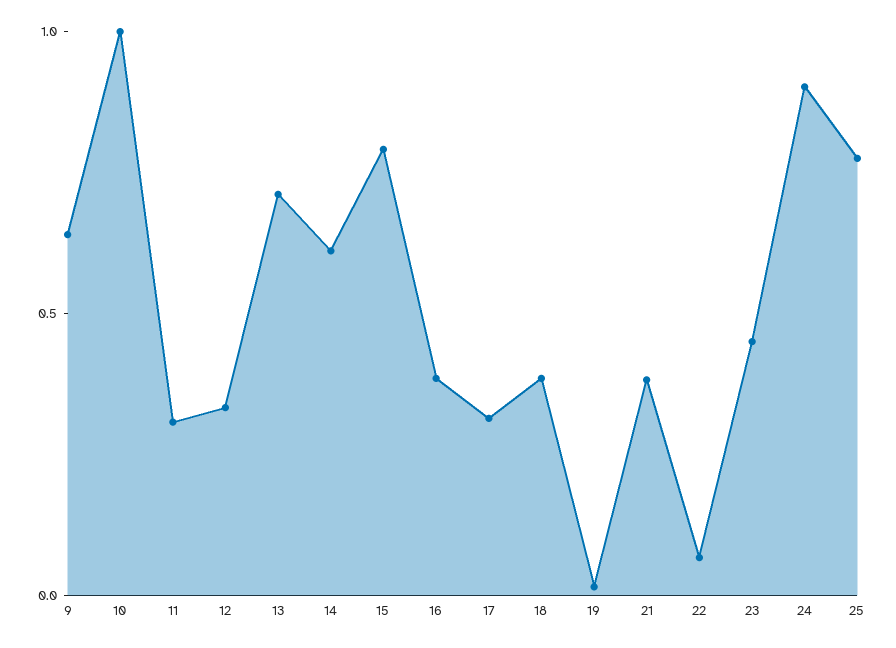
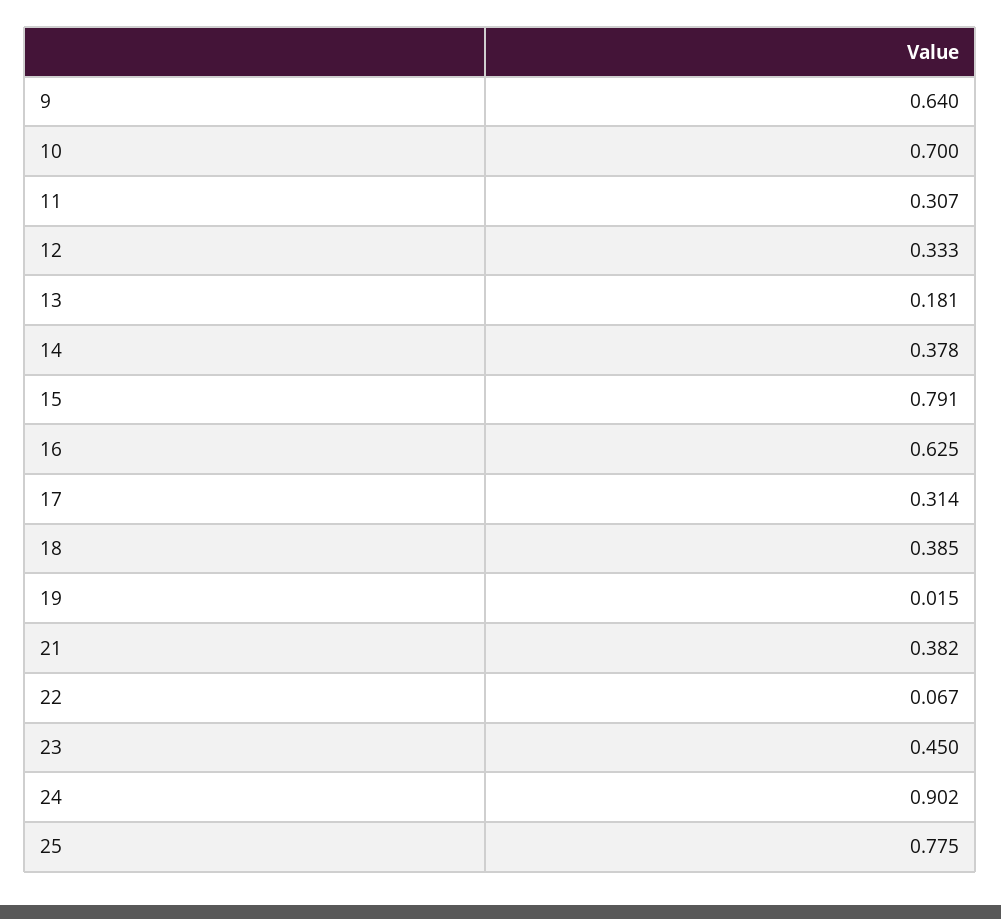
  {
    "9": 0.64,
-   "10": 1,
+   "10": 0.7,
    "11": 0.307,
    "12": 0.333,
-   "13": 0.7,
+   "13": 0.181,
-   "14": 0.6,
+   "14": 0.378,
    "15": 0.791,
-   "16": 0.4,
+   "16": 0.625,
    "17": 0.314,
    "18": 0.385,
    "19": 0.015,
    "21": 0.382,
    "22": 0.067,
    "23": 0.45,
    "24": 0.902,
    "25": 0.775
  }

